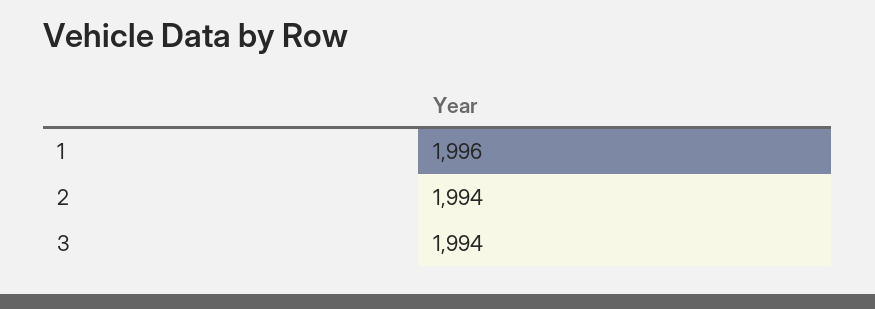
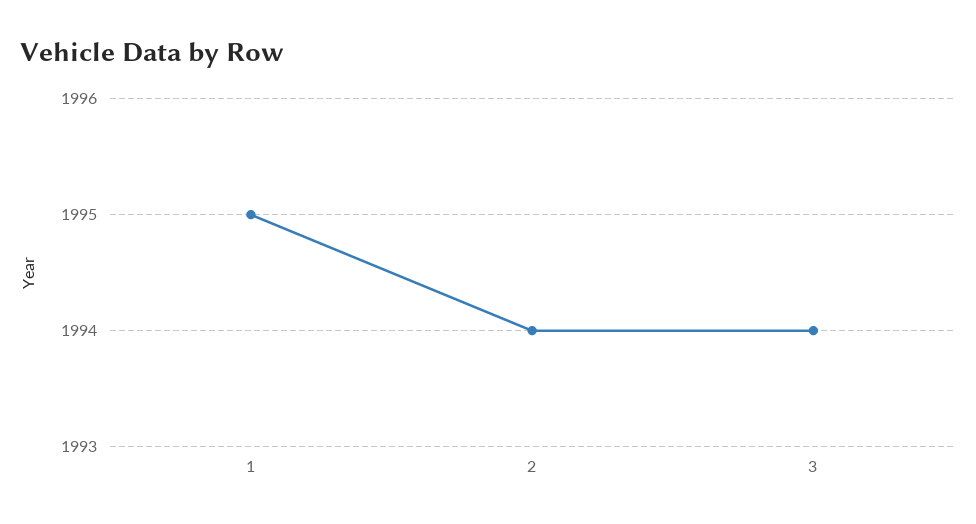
  {
-   "1": 1996,
+   "1": 1995,
    "2": 1994,
    "3": 1994
  }

